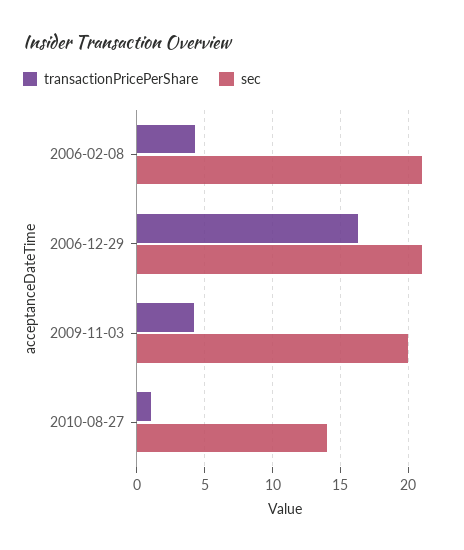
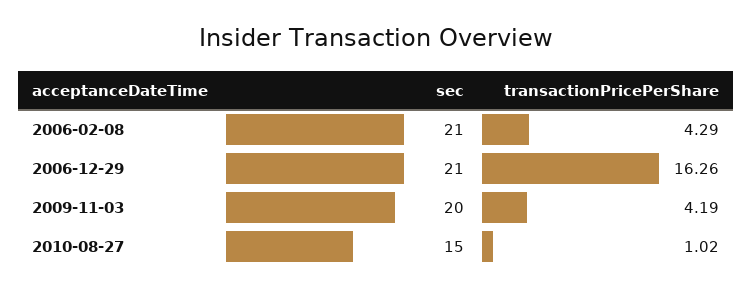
  {
    "transactionPricePerShare": {
      "2006-02-08": 4.29,
      "2006-12-29": 16.26,
      "2009-11-03": 4.19,
      "2010-08-27": 1.02
    },
    "sec": {
      "2006-02-08": 21,
      "2006-12-29": 21,
      "2009-11-03": 20,
-     "2010-08-27": 14
+     "2010-08-27": 15
    }
  }

